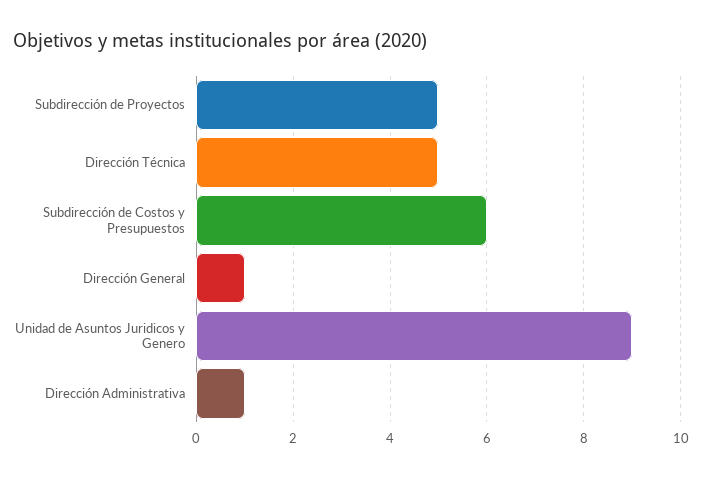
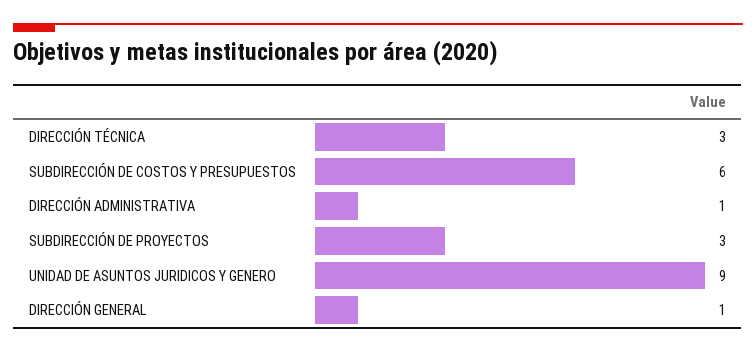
  {
-   "Subdirección de Proyectos": 5,
+   "Subdirección de Proyectos": 3,
-   "Dirección Técnica": 5,
+   "Dirección Técnica": 3,
    "Subdirección de Costos y Presupuestos": 6,
    "Dirección General": 1,
    "Unidad de Asuntos Juridicos y Genero": 9,
    "Dirección Administrativa": 1
  }

